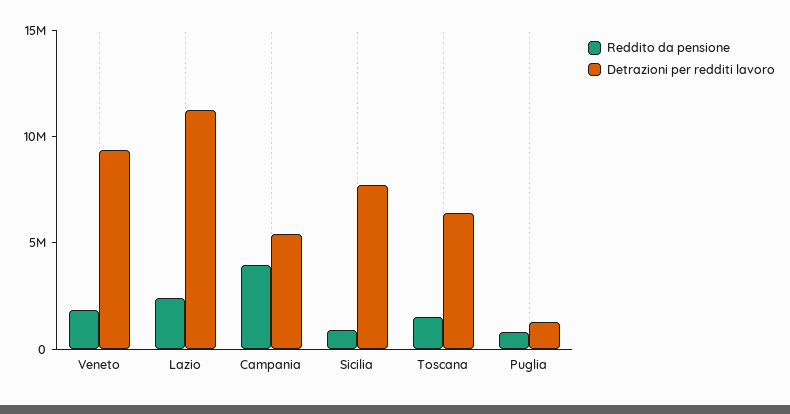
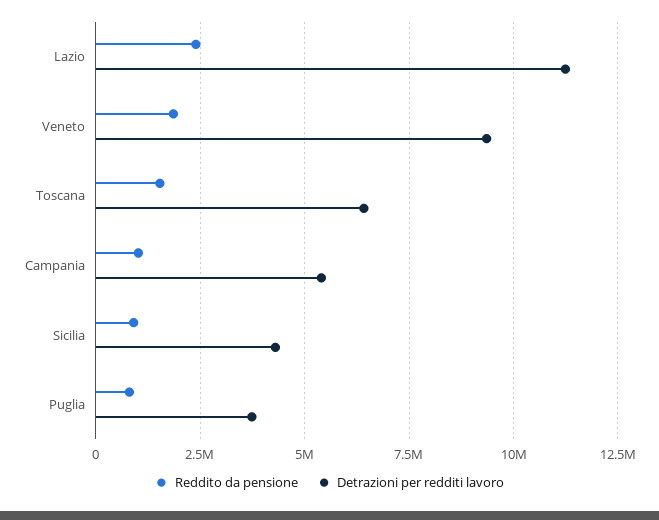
  {
    "Reddito da pensione": {
      "Veneto": 1750000,
      "Lazio": 2500000,
-     "Campania": 4000000,
+     "Campania": 1000000,
      "Sicilia": 1000000,
      "Toscana": 1500000,
      "Puglia": 750000
    },
    "Detrazioni per redditi lavoro": {
      "Veneto": 9250000,
      "Lazio": 11250000,
      "Campania": 5500000,
-     "Sicilia": 8000000,
+     "Sicilia": 4250000,
      "Toscana": 6500000,
-     "Puglia": 1000000
+     "Puglia": 3750000
    }
  }

